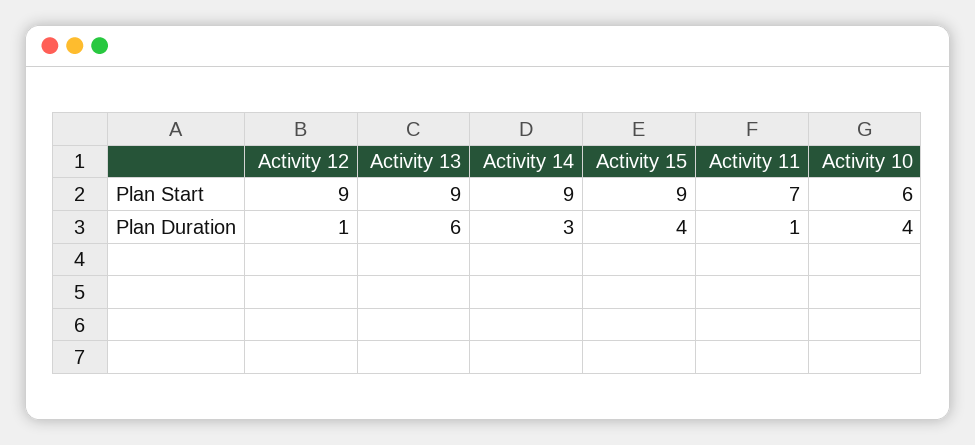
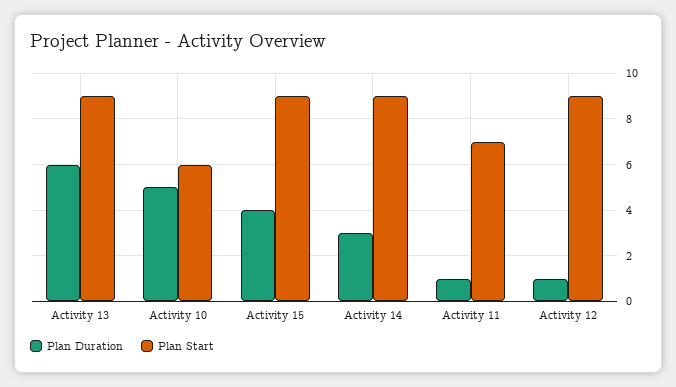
  {
    "Plan Start": {
      "Activity 12": 9,
      "Activity 13": 9,
      "Activity 14": 9,
      "Activity 15": 9,
      "Activity 11": 7,
      "Activity 10": 6
    },
    "Plan Duration": {
      "Activity 12": 1,
      "Activity 13": 6,
      "Activity 14": 3,
      "Activity 15": 4,
      "Activity 11": 1,
-     "Activity 10": 4
+     "Activity 10": 5
    }
  }

